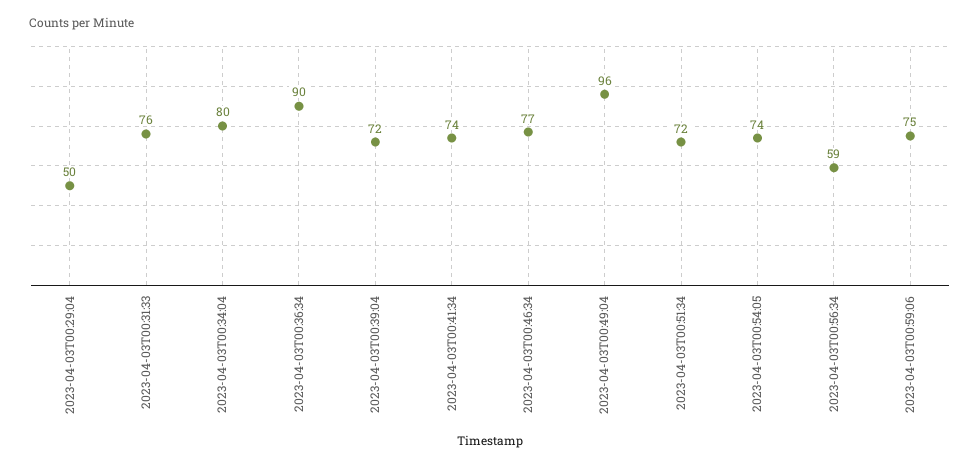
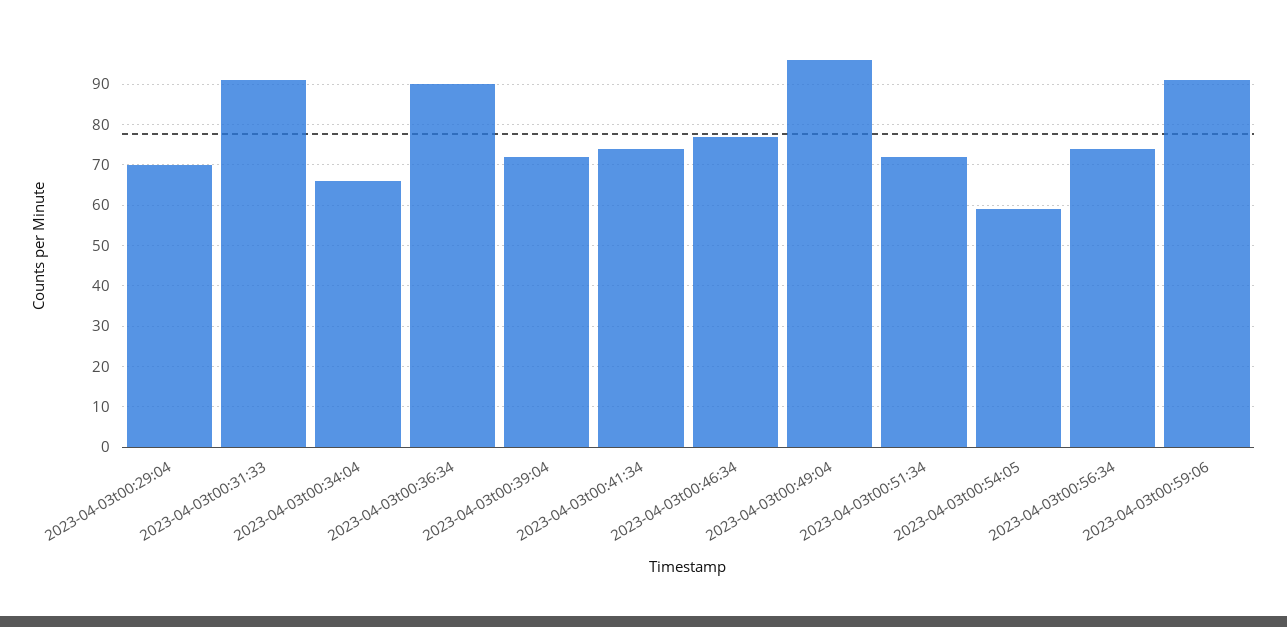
  {
-   "2023-04-03T00:29:04": 50,
+   "2023-04-03T00:29:04": 70,
-   "2023-04-03T00:31:33": 76,
+   "2023-04-03T00:31:33": 90,
-   "2023-04-03T00:34:04": 80,
+   "2023-04-03T00:34:04": 65,
    "2023-04-03T00:36:34": 90,
    "2023-04-03T00:39:04": 72,
    "2023-04-03T00:41:34": 74,
    "2023-04-03T00:46:34": 77,
    "2023-04-03T00:49:04": 96,
    "2023-04-03T00:51:34": 72,
-   "2023-04-03T00:54:05": 74,
+   "2023-04-03T00:54:05": 60,
-   "2023-04-03T00:56:34": 59,
+   "2023-04-03T00:56:34": 75,
-   "2023-04-03T00:59:06": 75
+   "2023-04-03T00:59:06": 90
  }

